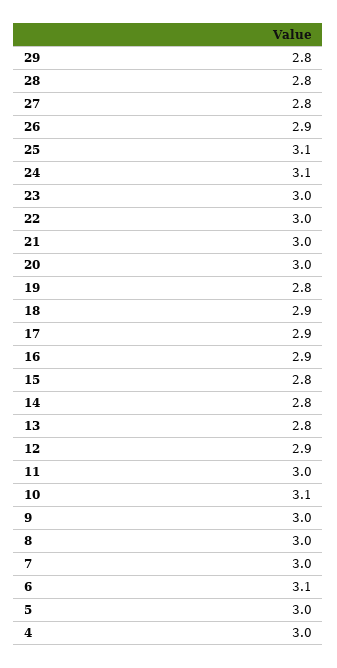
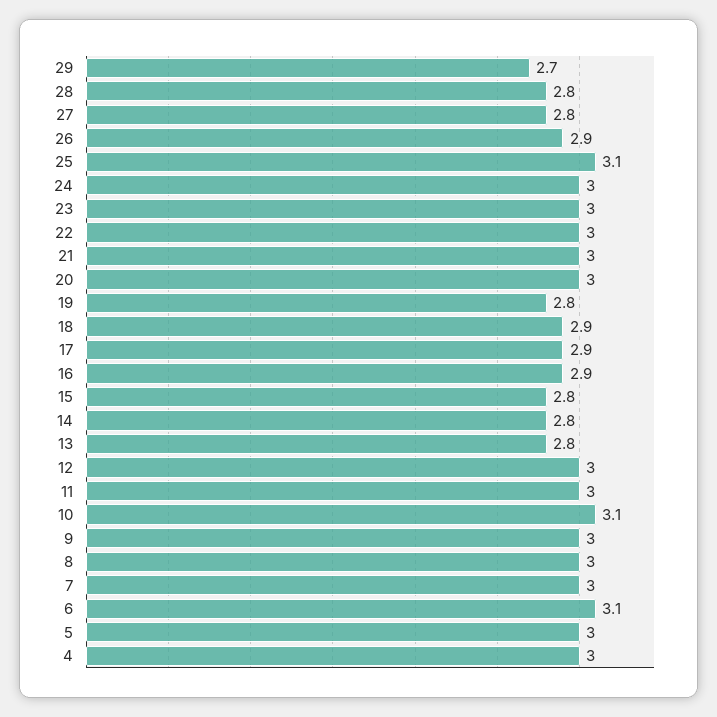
  {
-   "29": 2.8,
+   "29": 2.7,
    "28": 2.8,
    "27": 2.8,
    "26": 2.9,
    "25": 3.1,
-   "24": 3.1,
+   "24": 3,
    "23": 3,
    "22": 3,
    "21": 3,
    "20": 3,
    "19": 2.8,
    "18": 2.9,
    "17": 2.9,
    "16": 2.9,
    "15": 2.8,
    "14": 2.8,
    "13": 2.8,
-   "12": 2.9,
+   "12": 3,
    "11": 3,
    "10": 3.1,
    "9": 3,
    "8": 3,
    "7": 3,
    "6": 3.1,
    "5": 3,
    "4": 3
  }

